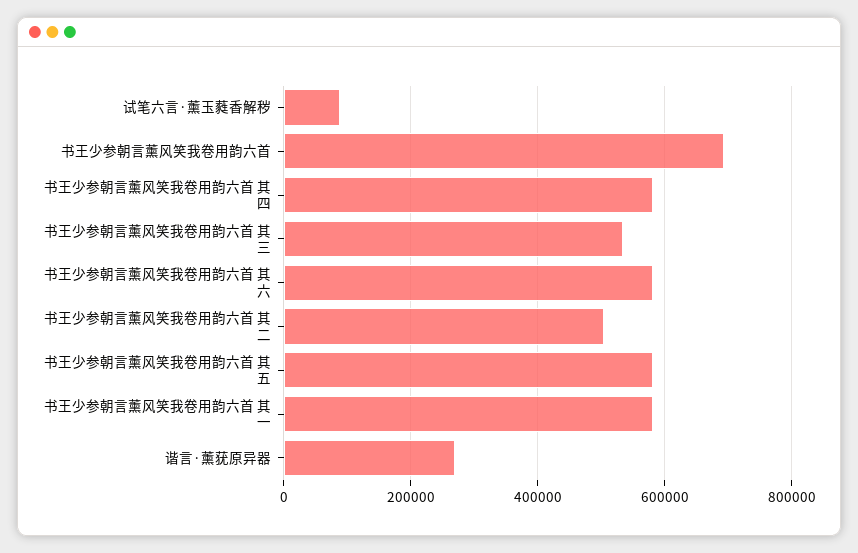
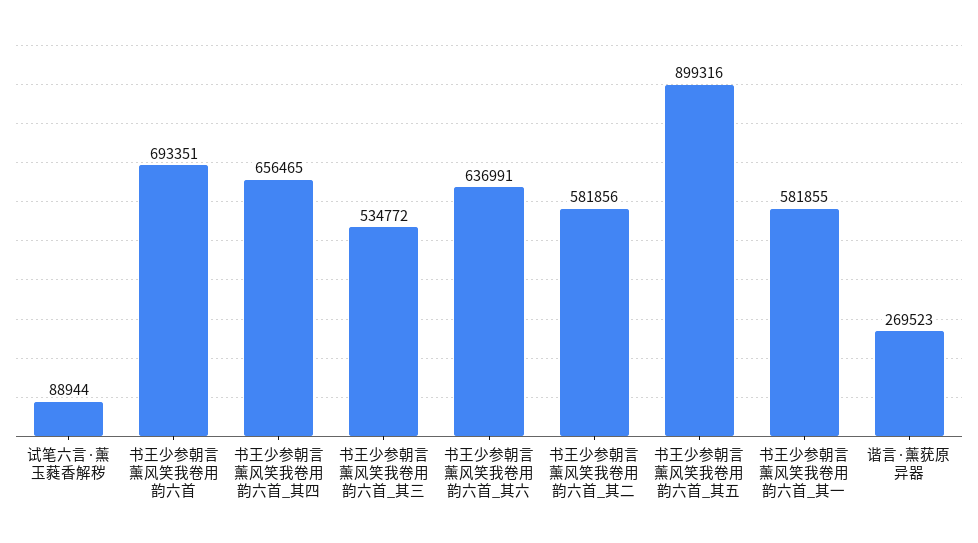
  {
    "试笔六言·薰玉蕤香解秽": 88944,
    "书王少参朝言薰风笑我卷用韵六首": 693351,
-   "书王少参朝言薰风笑我卷用韵六首 其四": 580000,
+   "书王少参朝言薰风笑我卷用韵六首 其四": 656465,
    "书王少参朝言薰风笑我卷用韵六首 其三": 534772,
-   "书王少参朝言薰风笑我卷用韵六首 其六": 580000,
+   "书王少参朝言薰风笑我卷用韵六首 其六": 636991,
-   "书王少参朝言薰风笑我卷用韵六首 其二": 500000,
+   "书王少参朝言薰风笑我卷用韵六首 其二": 581856,
-   "书王少参朝言薰风笑我卷用韵六首 其五": 580000,
+   "书王少参朝言薰风笑我卷用韵六首 其五": 899316,
    "书王少参朝言薰风笑我卷用韵六首 其一": 581855,
    "谐言·薰莸原异器": 269523
  }

